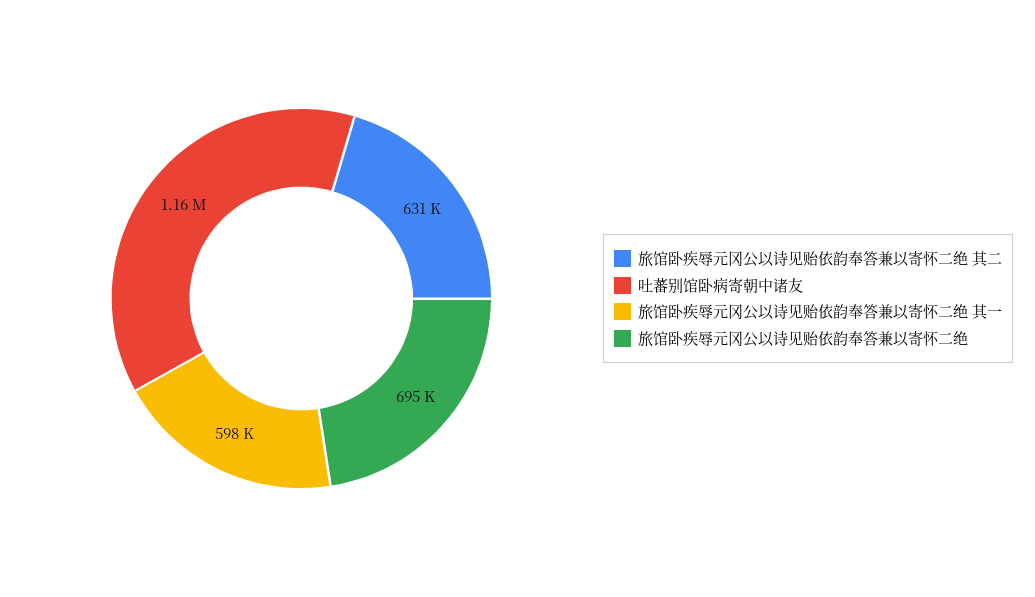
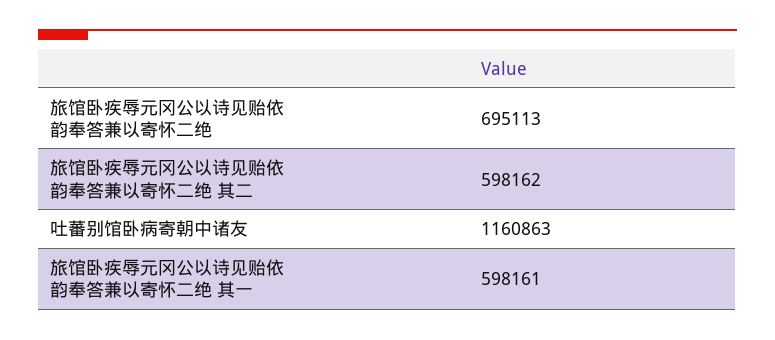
  {
-   "旅馆卧疾辱元冈公以诗见贻依韵奉答兼以寄怀二绝 其二": 631000,
+   "旅馆卧疾辱元冈公以诗见贻依韵奉答兼以寄怀二绝 其二": 598162,
    "吐蕃别馆卧病寄朝中诸友": 1160863,
    "旅馆卧疾辱元冈公以诗见贻依韵奉答兼以寄怀二绝 其一": 598161,
    "旅馆卧疾辱元冈公以诗见贻依韵奉答兼以寄怀二绝": 695113
  }

